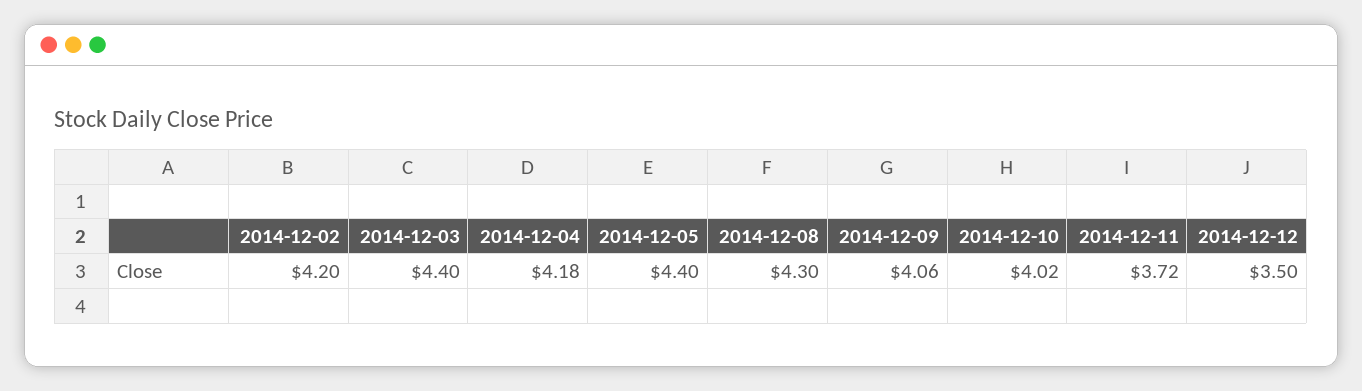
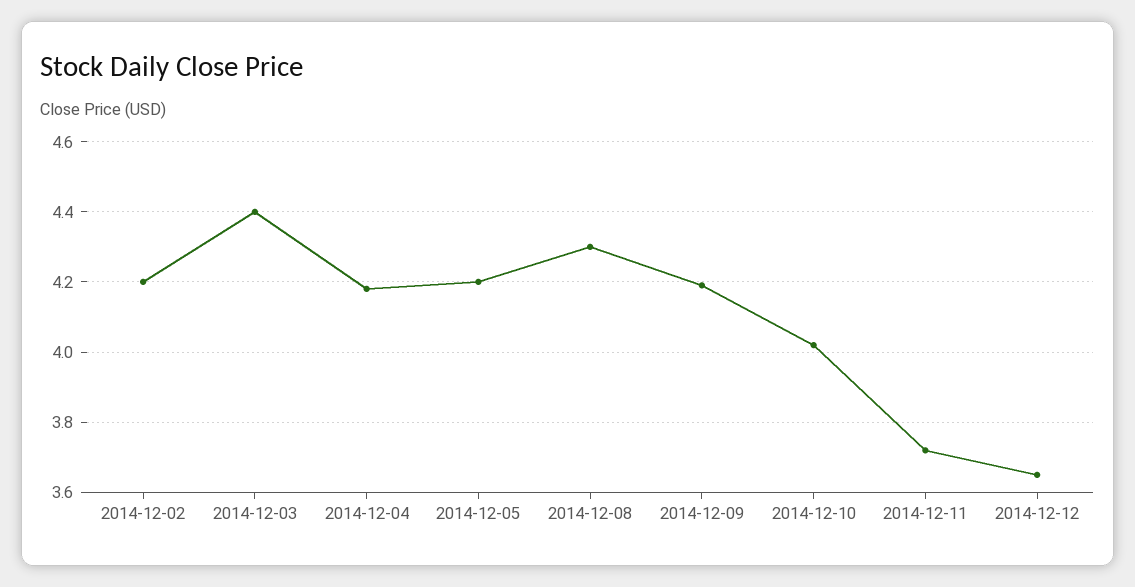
  {
    "2014-12-02": 4.2,
    "2014-12-03": 4.4,
    "2014-12-04": 4.18,
-   "2014-12-05": 4.4,
+   "2014-12-05": 4.2,
    "2014-12-08": 4.3,
-   "2014-12-09": 4.06,
+   "2014-12-09": 4.2,
    "2014-12-10": 4.02,
    "2014-12-11": 3.72,
-   "2014-12-12": 3.5
+   "2014-12-12": 3.65
  }

